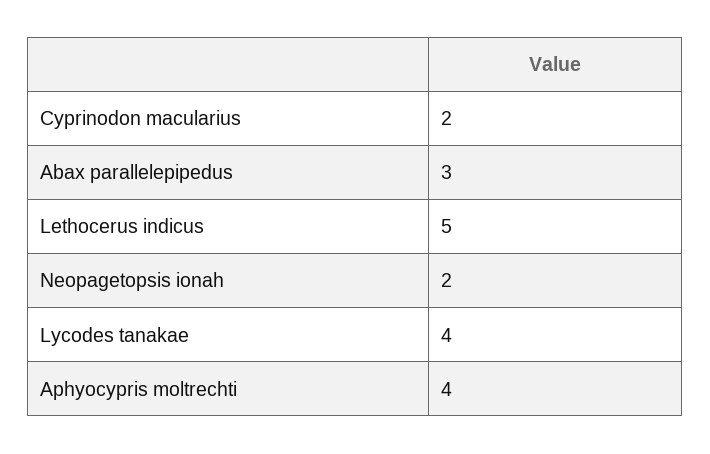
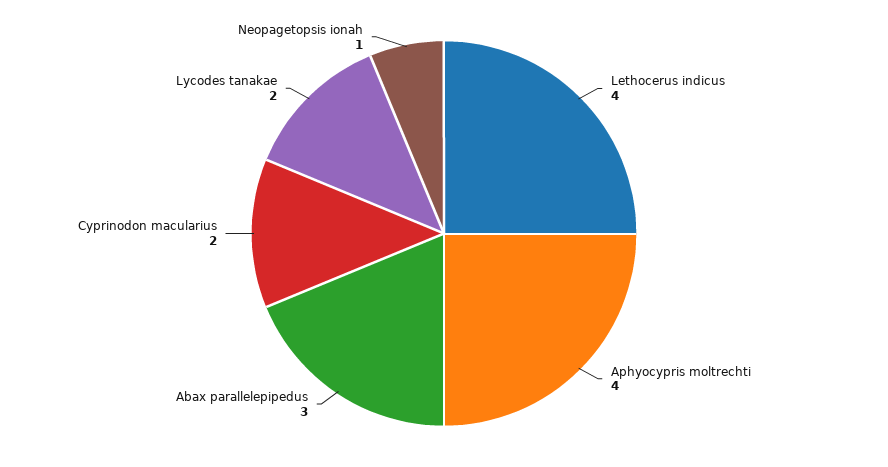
  {
    "Cyprinodon macularius": 2,
    "Abax parallelepipedus": 3,
-   "Lethocerus indicus": 5,
+   "Lethocerus indicus": 4,
-   "Neopagetopsis ionah": 2,
+   "Neopagetopsis ionah": 1,
-   "Lycodes tanakae": 4,
+   "Lycodes tanakae": 2,
    "Aphyocypris moltrechti": 4
  }

